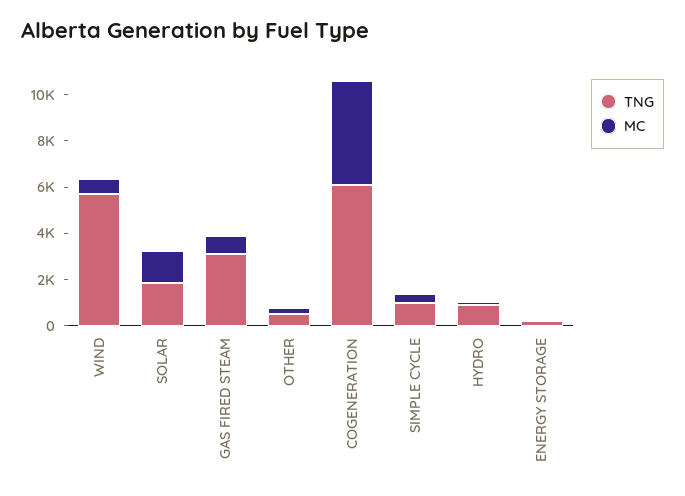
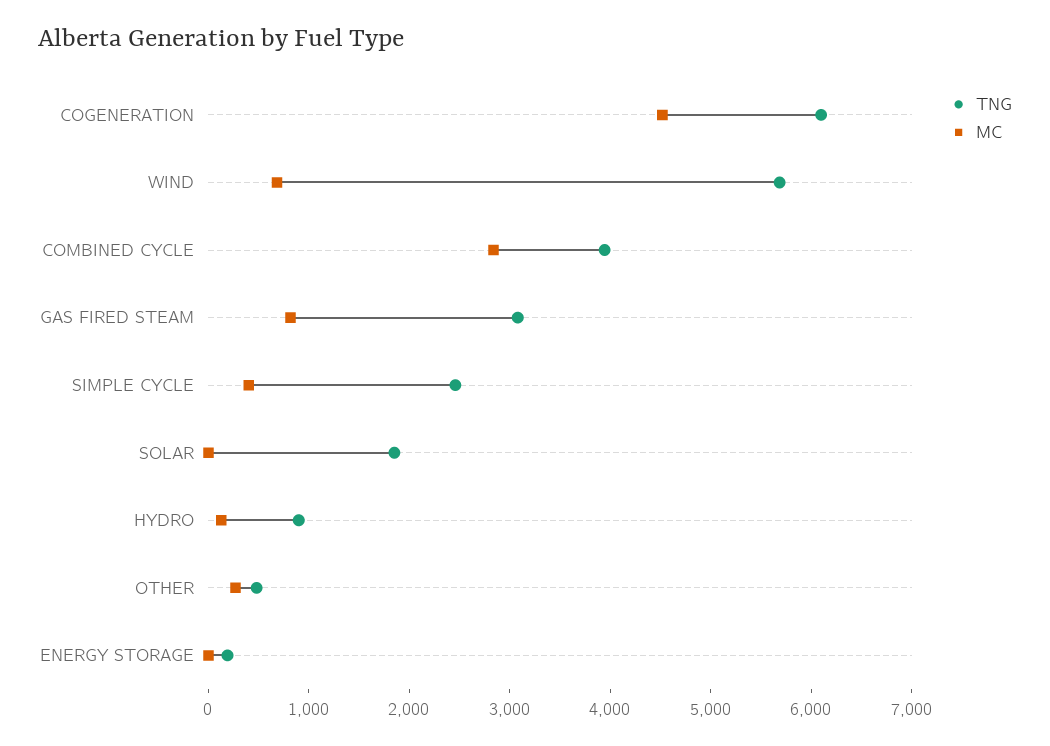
  {
    "TNG": {
      "WIND": 5600,
      "SOLAR": 1800,
      "GAS FIRED STEAM": 3000,
      "OTHER": 400,
      "COGENERATION": 6000,
-     "SIMPLE CYCLE": 1000,
+     "SIMPLE CYCLE": 2400,
      "HYDRO": 800,
-     "ENERGY STORAGE": 200
+     "ENERGY STORAGE": 200,
+     "COMBINED CYCLE": 4000
    },
    "MC": {
      "WIND": 600,
-     "SOLAR": 1500,
+     "SOLAR": 0,
      "GAS FIRED STEAM": 800,
      "OTHER": 200,
      "COGENERATION": 4600,
      "SIMPLE CYCLE": 400,
      "HYDRO": 200,
-     "ENERGY STORAGE": 0
+     "ENERGY STORAGE": 0,
+     "COMBINED CYCLE": 2800
    }
  }

